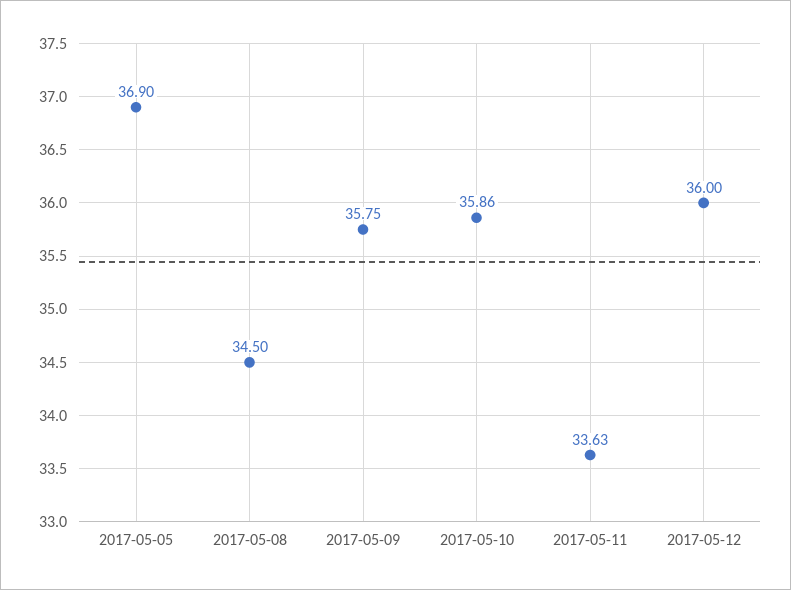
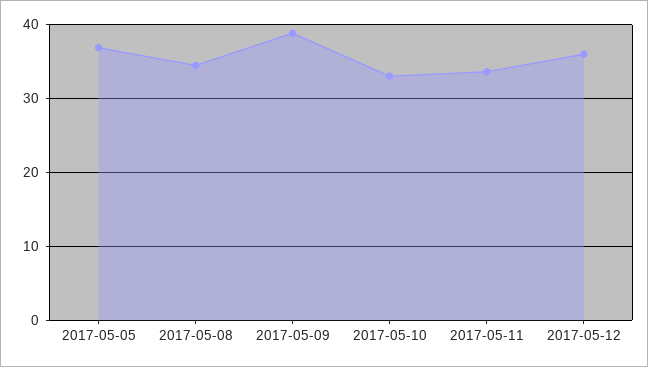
  {
    "2017-05-05": 36.9,
    "2017-05-08": 34.5,
-   "2017-05-09": 35.75,
+   "2017-05-09": 39,
-   "2017-05-10": 35.86,
+   "2017-05-10": 33,
    "2017-05-11": 33.63,
    "2017-05-12": 36
  }

